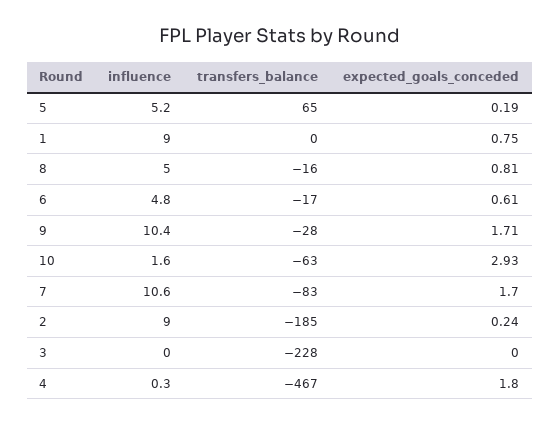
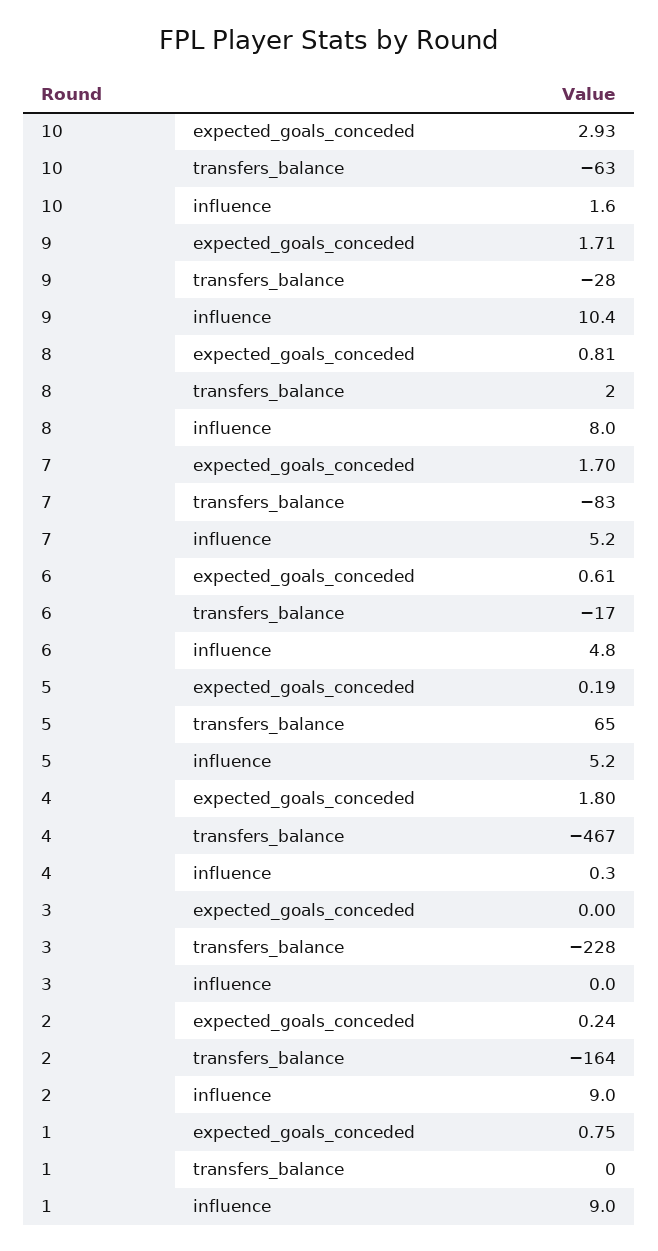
  {
    "influence": {
      "5": 5.2,
      "1": 9,
-     "8": 5,
+     "8": 8,
      "6": 4.8,
      "9": 10.4,
      "10": 1.6,
-     "7": 10.6,
+     "7": 5.2,
      "2": 9,
      "3": 0,
      "4": 0.3
    },
    "transfers_balance": {
      "5": 65,
      "1": 0,
-     "8": -16,
+     "8": 2,
      "6": -17,
      "9": -28,
      "10": -63,
      "7": -83,
-     "2": -185,
+     "2": -164,
      "3": -228,
      "4": -467
    },
    "expected_goals_conceded": {
      "5": 0.19,
      "1": 0.75,
      "8": 0.81,
      "6": 0.61,
      "9": 1.71,
      "10": 2.93,
      "7": 1.7,
      "2": 0.24,
      "3": 0,
      "4": 1.8
    }
  }

